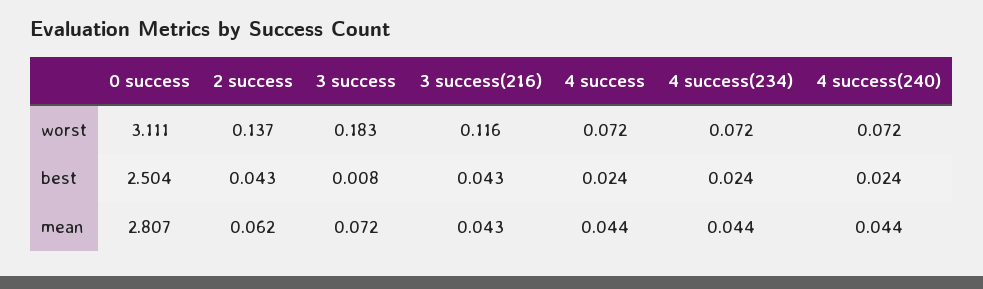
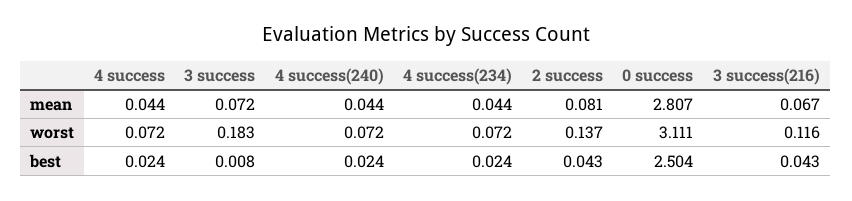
  {
    "0 success": {
      "worst": 3.111,
      "best": 2.504,
      "mean": 2.807
    },
    "2 success": {
      "worst": 0.137,
      "best": 0.043,
-     "mean": 0.062
+     "mean": 0.081
    },
    "3 success": {
      "worst": 0.183,
      "best": 0.008,
      "mean": 0.072
    },
    "3 success(216)": {
      "worst": 0.116,
      "best": 0.043,
-     "mean": 0.043
+     "mean": 0.067
    },
    "4 success": {
      "worst": 0.072,
      "best": 0.024,
      "mean": 0.044
    },
    "4 success(234)": {
      "worst": 0.072,
      "best": 0.024,
      "mean": 0.044
    },
    "4 success(240)": {
      "worst": 0.072,
      "best": 0.024,
      "mean": 0.044
    }
  }

